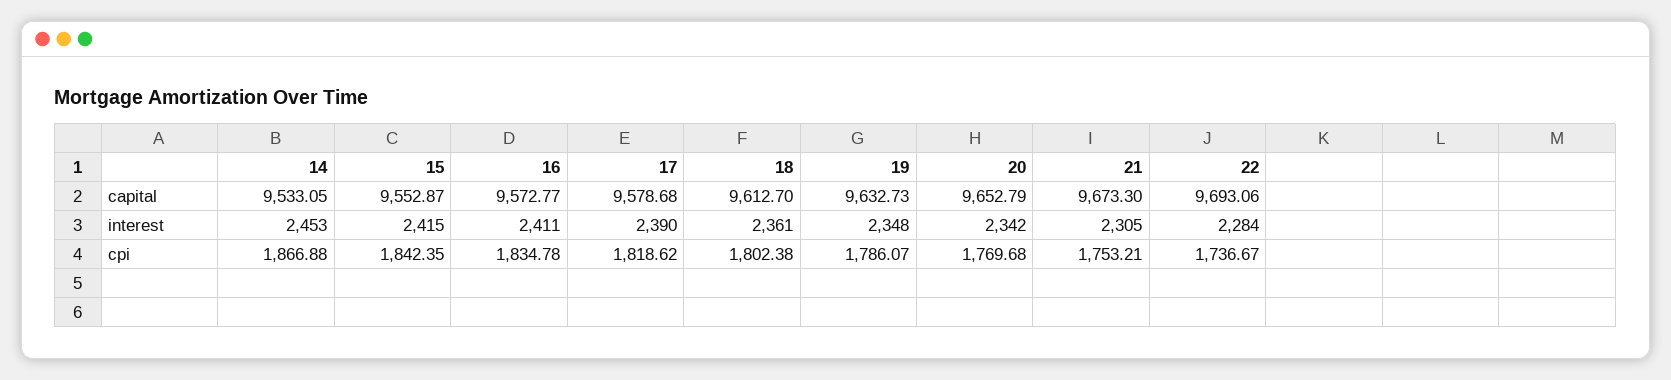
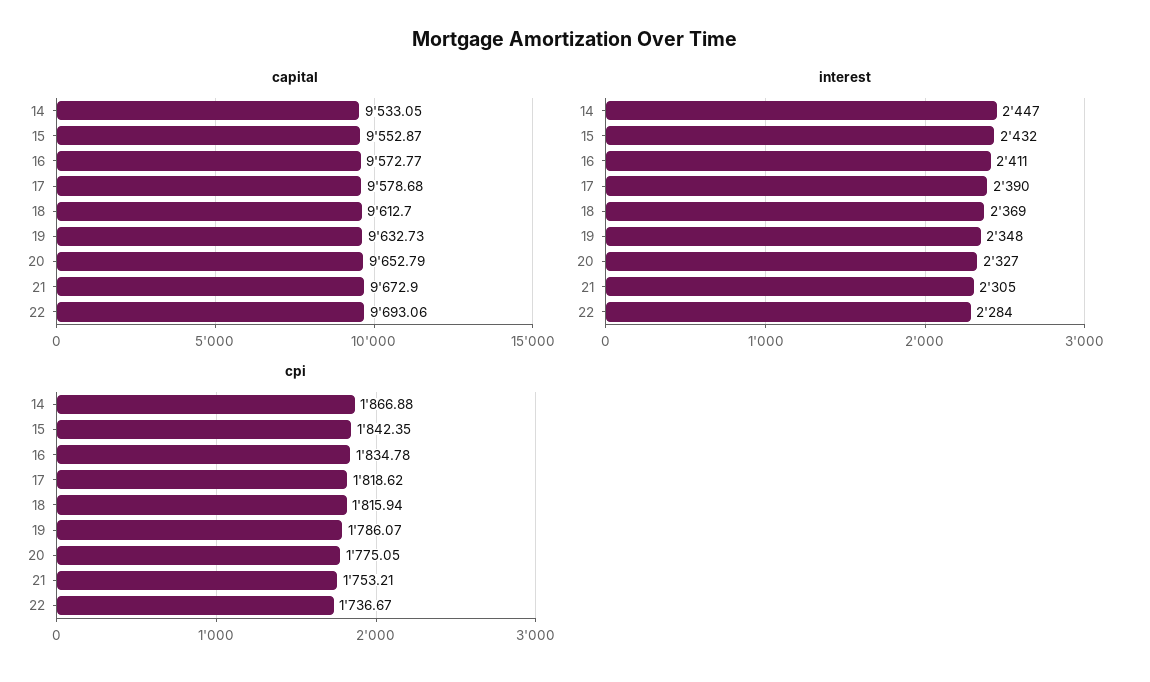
  {
    "capital": {
      "14": 9533.05,
      "15": 9552.87,
      "16": 9572.77,
      "17": 9578.68,
      "18": 9612.7,
      "19": 9632.73,
      "20": 9652.79,
-     "21": 9673.3,
+     "21": 9672.9,
      "22": 9693.06
    },
    "interest": {
-     "14": 2453,
+     "14": 2447,
-     "15": 2415,
+     "15": 2432,
      "16": 2411,
      "17": 2390,
-     "18": 2361,
+     "18": 2369,
      "19": 2348,
-     "20": 2342,
+     "20": 2327,
      "21": 2305,
      "22": 2284
    },
    "cpi": {
      "14": 1866.88,
      "15": 1842.35,
      "16": 1834.78,
      "17": 1818.62,
-     "18": 1802.38,
+     "18": 1815.94,
      "19": 1786.07,
-     "20": 1769.68,
+     "20": 1775.05,
      "21": 1753.21,
      "22": 1736.67
    }
  }

